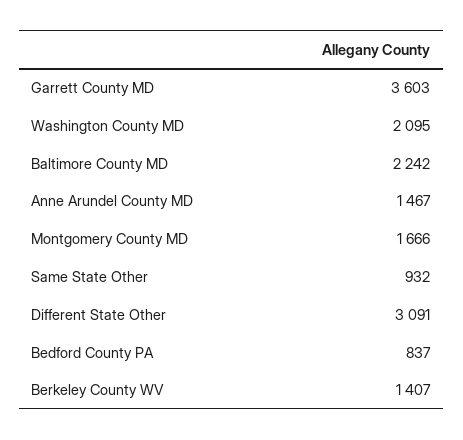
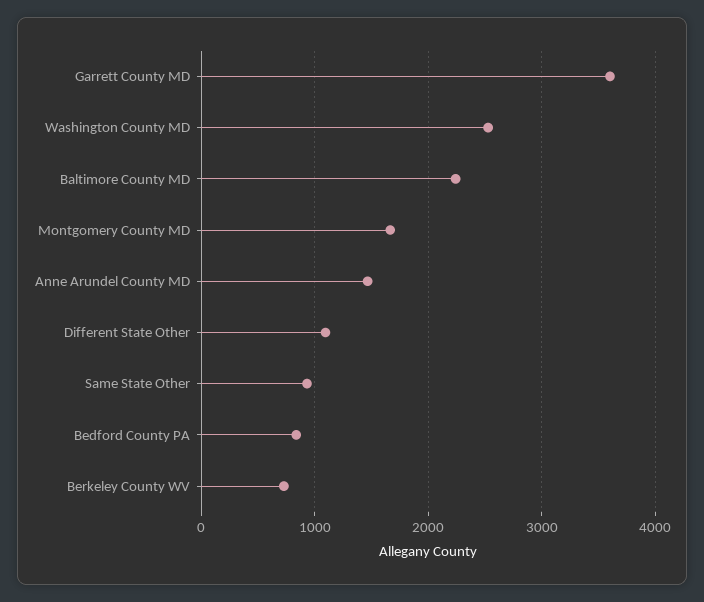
  {
    "Garrett County MD": 3603,
-   "Washington County MD": 2095,
+   "Washington County MD": 2500,
    "Baltimore County MD": 2242,
    "Anne Arundel County MD": 1467,
    "Montgomery County MD": 1666,
    "Same State Other": 932,
-   "Different State Other": 3091,
+   "Different State Other": 1100,
    "Bedford County PA": 837,
-   "Berkeley County WV": 1407
+   "Berkeley County WV": 700
  }

